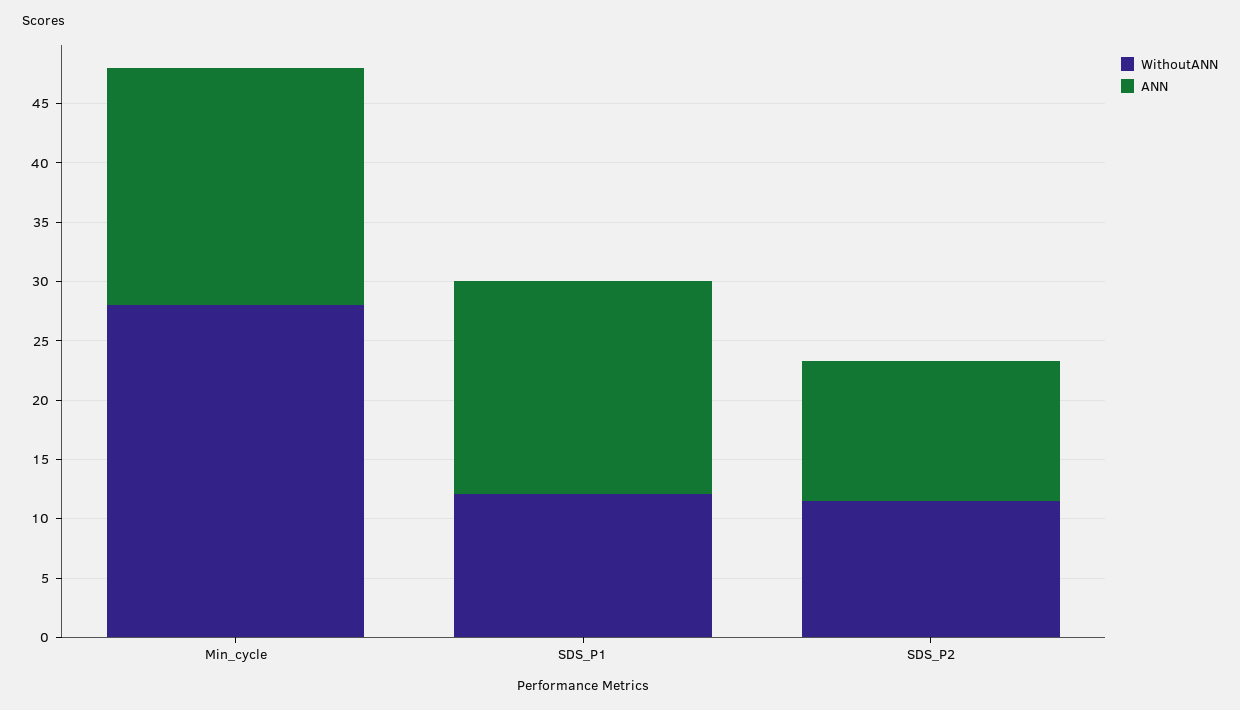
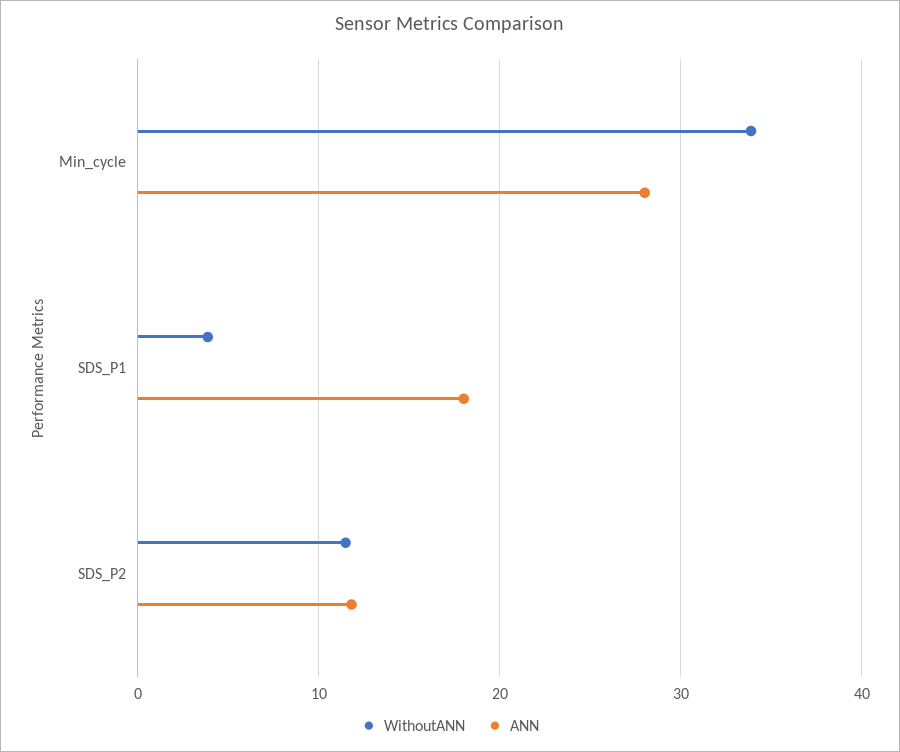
  {
    "WithoutANN": {
-     "Min_cycle": 28,
+     "Min_cycle": 34,
-     "SDS_P1": 12,
+     "SDS_P1": 4,
      "SDS_P2": 11
    },
    "ANN": {
-     "Min_cycle": 20,
+     "Min_cycle": 28,
      "SDS_P1": 18,
      "SDS_P2": 12
    }
  }

